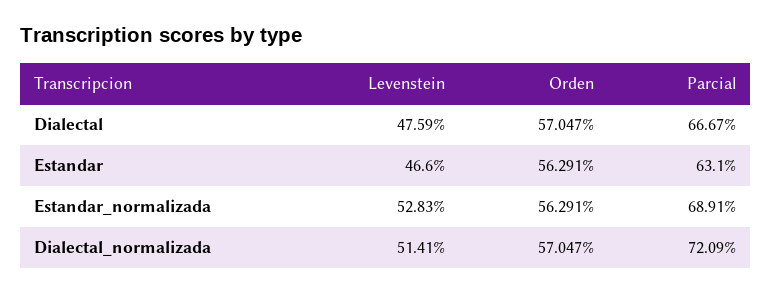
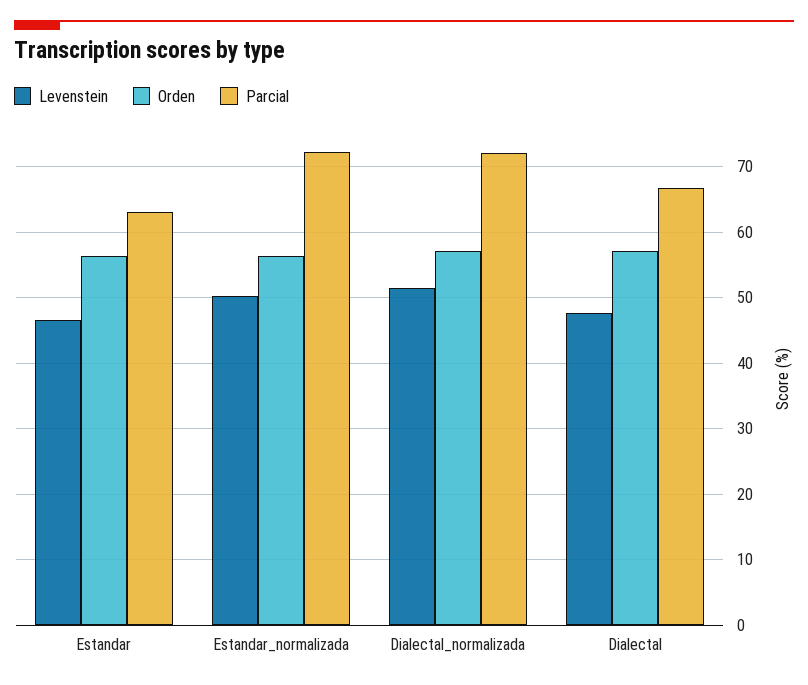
  {
    "Levenstein": {
      "Dialectal": 47.59,
      "Estandar": 46.6,
-     "Estandar_normalizada": 52.83,
+     "Estandar_normalizada": 50,
      "Dialectal_normalizada": 51.41
    },
    "Orden": {
      "Dialectal": 57.047,
      "Estandar": 56.291,
      "Estandar_normalizada": 56.291,
      "Dialectal_normalizada": 57.047
    },
    "Parcial": {
      "Dialectal": 66.67,
      "Estandar": 63.1,
-     "Estandar_normalizada": 68.91,
+     "Estandar_normalizada": 72,
      "Dialectal_normalizada": 72.09
    }
  }

